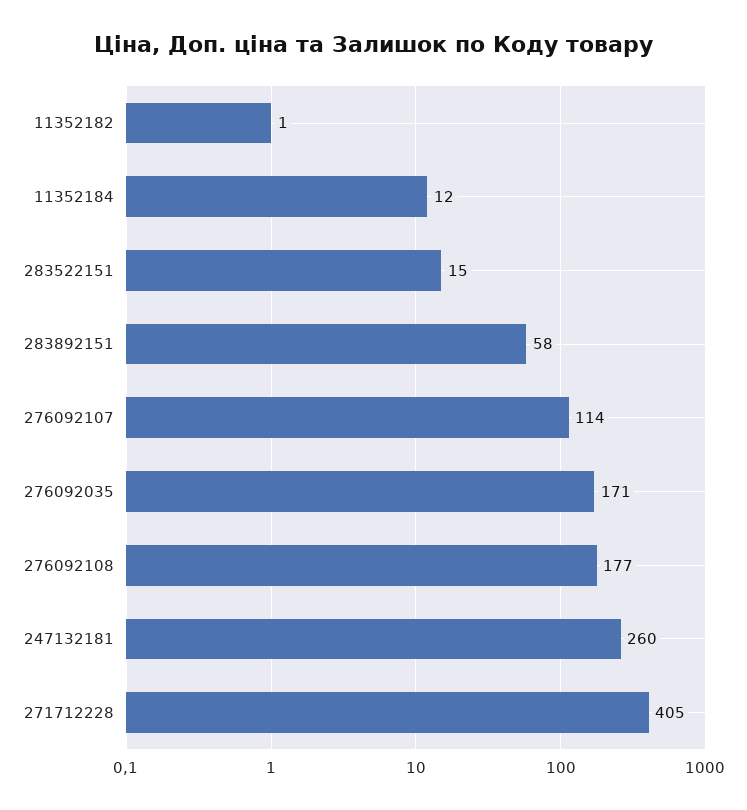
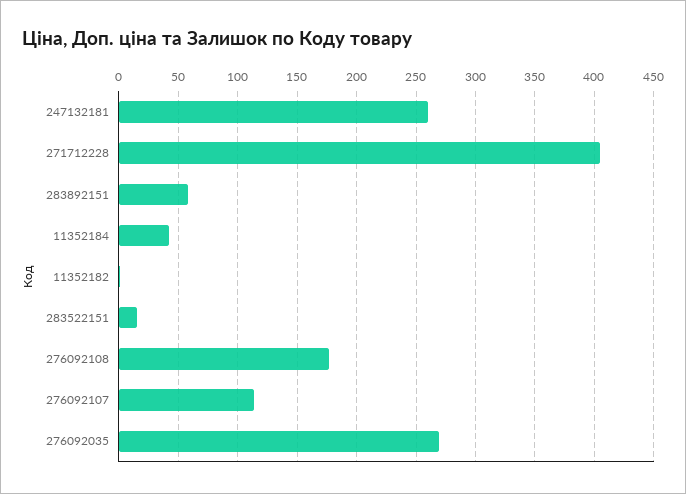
  {
    "11352182": 1,
-   "11352184": 12,
+   "11352184": 40,
    "283522151": 15,
    "283892151": 58,
    "276092107": 114,
-   "276092035": 171,
+   "276092035": 270,
    "276092108": 177,
    "247132181": 260,
    "271712228": 405
  }

